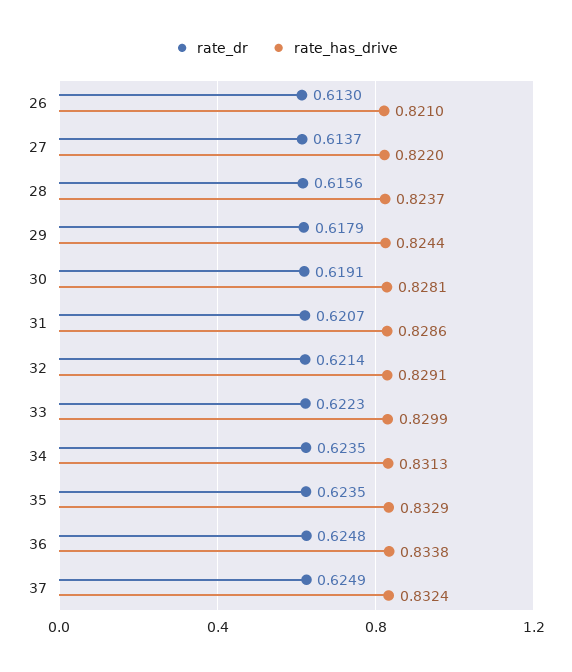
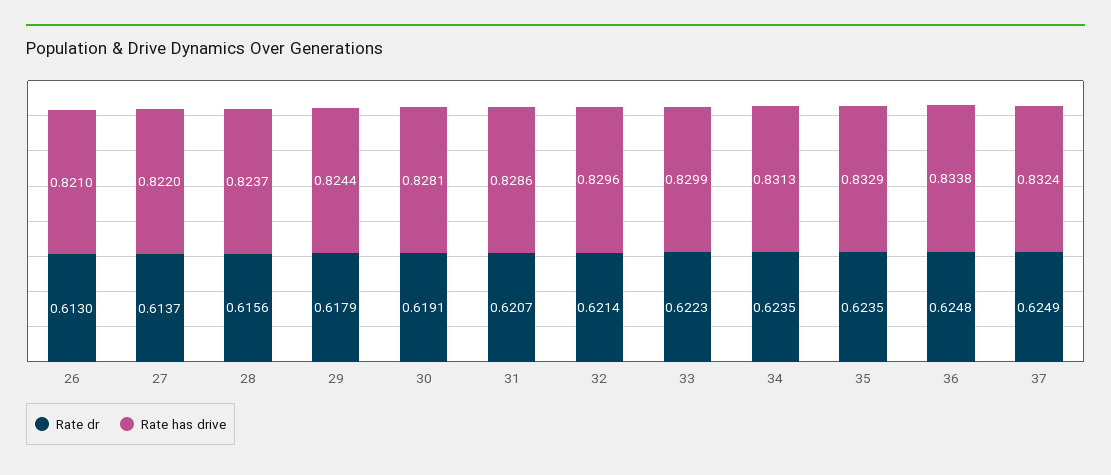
  {
    "rate_dr": {
      "26": 0.613,
      "27": 0.6137,
      "28": 0.6156,
      "29": 0.6179,
      "30": 0.6191,
      "31": 0.6207,
      "32": 0.6214,
      "33": 0.6223,
      "34": 0.6235,
      "35": 0.6235,
      "36": 0.6248,
      "37": 0.6249
    },
    "rate_has_drive": {
      "26": 0.821,
      "27": 0.822,
      "28": 0.8237,
      "29": 0.8244,
      "30": 0.8281,
      "31": 0.8286,
-     "32": 0.8291,
+     "32": 0.8296,
      "33": 0.8299,
      "34": 0.8313,
      "35": 0.8329,
      "36": 0.8338,
      "37": 0.8324
    }
  }

